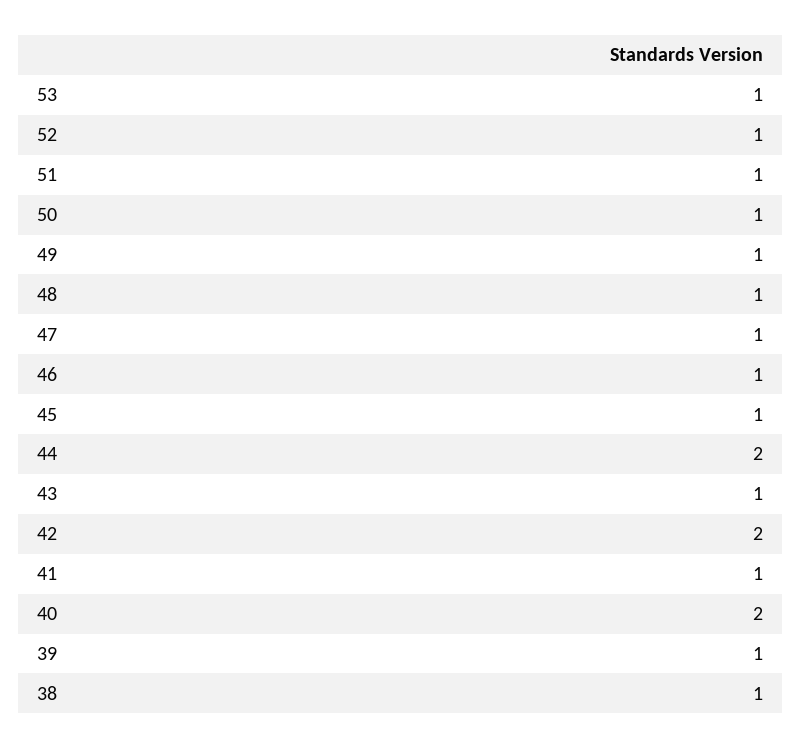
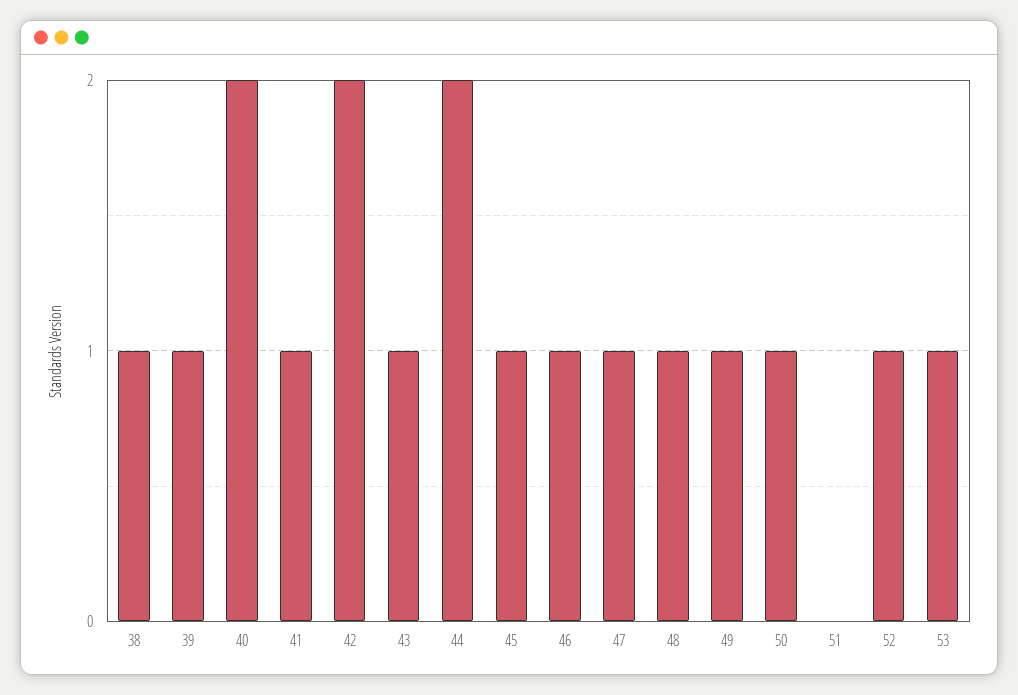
  {
    "53": 1,
    "52": 1,
-   "51": 1,
+   "51": 0,
    "50": 1,
    "49": 1,
    "48": 1,
    "47": 1,
    "46": 1,
    "45": 1,
    "44": 2,
    "43": 1,
    "42": 2,
    "41": 1,
    "40": 2,
    "39": 1,
    "38": 1
  }

